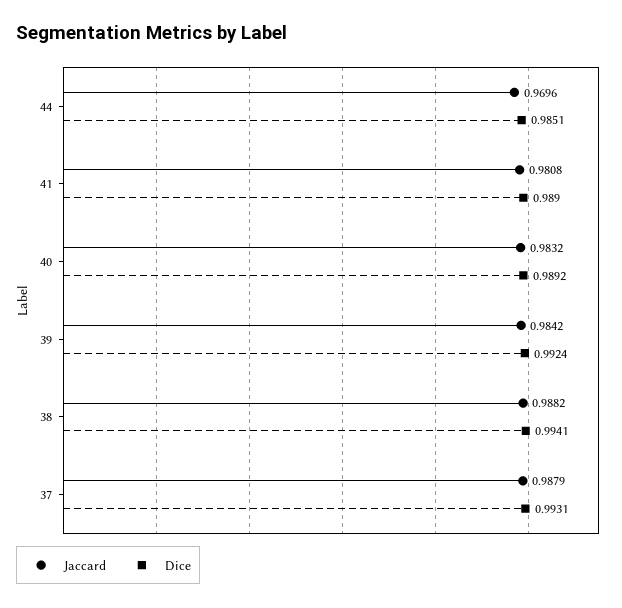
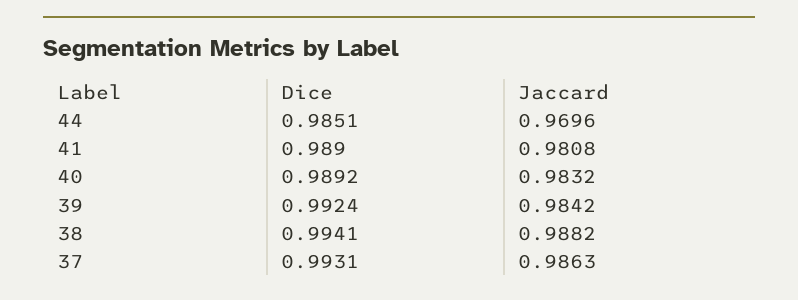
  {
    "Jaccard": {
      "44": 0.9696,
      "41": 0.9808,
      "40": 0.9832,
      "39": 0.9842,
      "38": 0.9882,
-     "37": 0.9879
+     "37": 0.9863
    },
    "Dice": {
      "44": 0.9851,
      "41": 0.989,
      "40": 0.9892,
      "39": 0.9924,
      "38": 0.9941,
      "37": 0.9931
    }
  }

